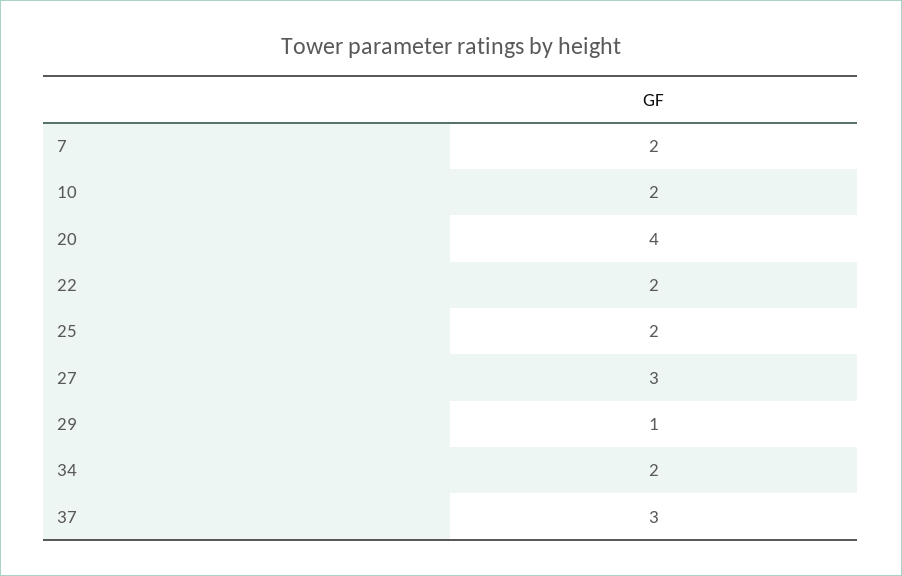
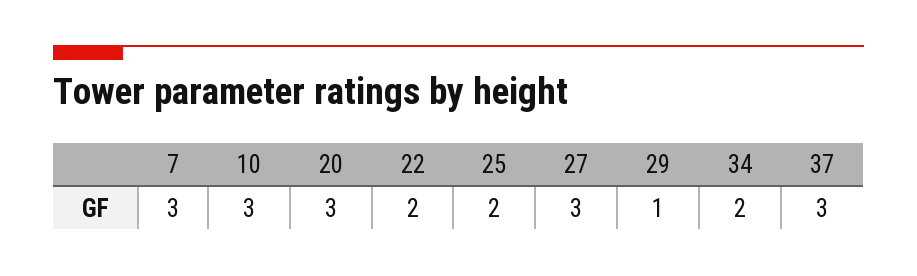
  {
-   "7": 2,
+   "7": 3,
-   "10": 2,
+   "10": 3,
-   "20": 4,
+   "20": 3,
    "22": 2,
    "25": 2,
    "27": 3,
    "29": 1,
    "34": 2,
    "37": 3
  }

